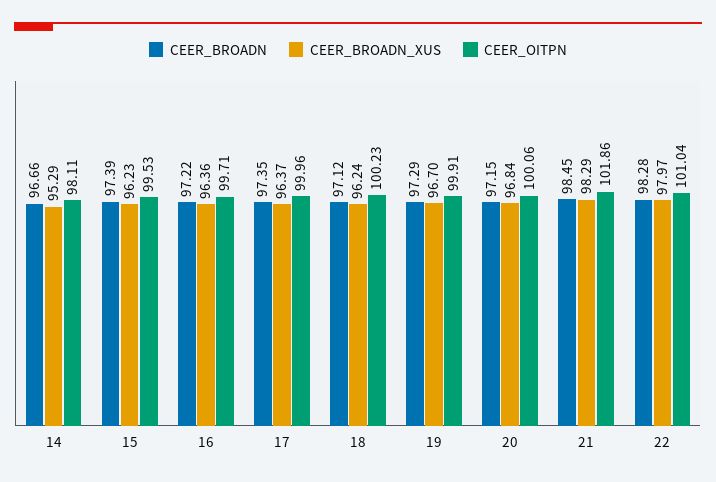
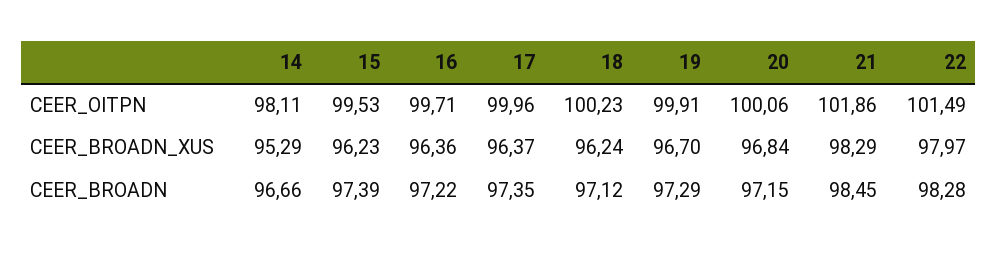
  {
    "CEER_BROADN": {
      "14": 96.66,
      "15": 97.39,
      "16": 97.22,
      "17": 97.35,
      "18": 97.12,
      "19": 97.29,
      "20": 97.15,
      "21": 98.45,
      "22": 98.28
    },
    "CEER_BROADN_XUS": {
      "14": 95.29,
      "15": 96.23,
      "16": 96.36,
      "17": 96.37,
      "18": 96.24,
      "19": 96.7,
      "20": 96.84,
      "21": 98.29,
      "22": 97.97
    },
    "CEER_OITPN": {
      "14": 98.11,
      "15": 99.53,
      "16": 99.71,
      "17": 99.96,
      "18": 100.23,
      "19": 99.91,
      "20": 100.06,
      "21": 101.86,
-     "22": 101.04
+     "22": 101.49
    }
  }

